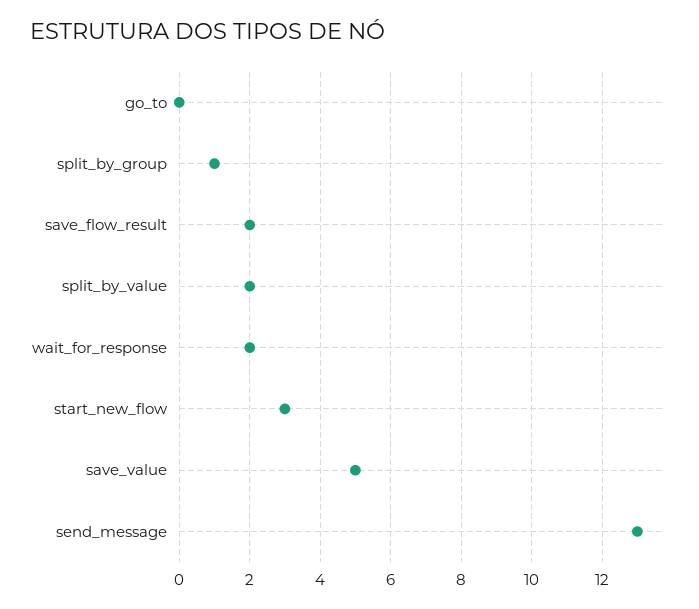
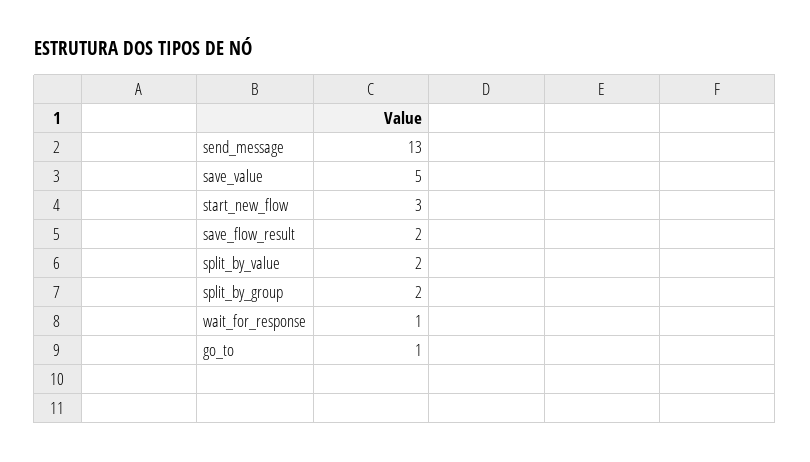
  {
-   "go_to": 0,
+   "go_to": 1,
-   "split_by_group": 1,
+   "split_by_group": 2,
    "save_flow_result": 2,
    "split_by_value": 2,
-   "wait_for_response": 2,
+   "wait_for_response": 1,
    "start_new_flow": 3,
    "save_value": 5,
    "send_message": 13
  }

